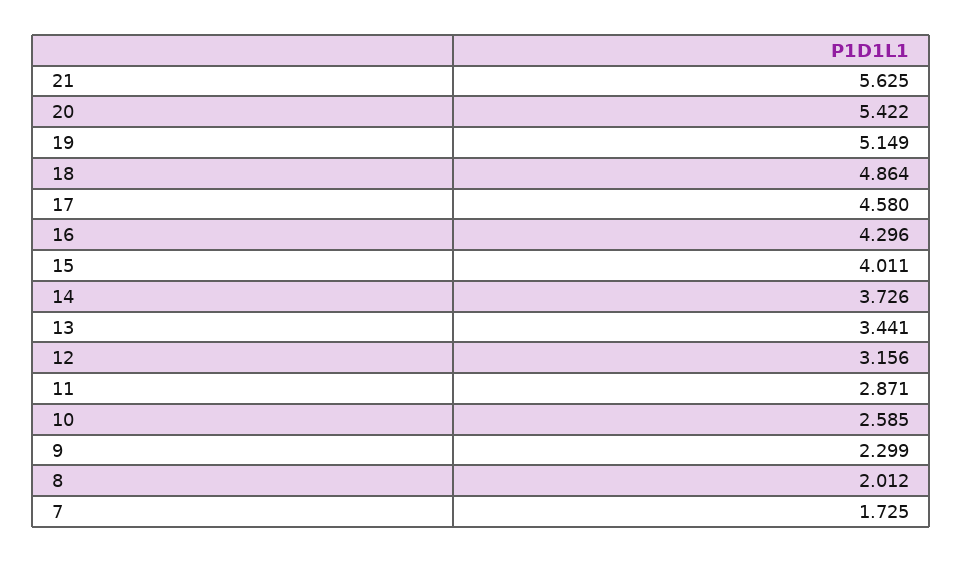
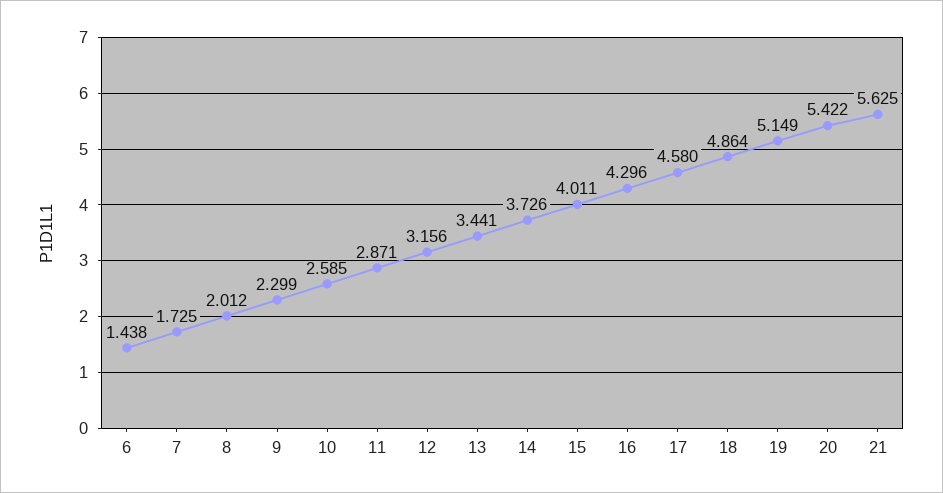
  {
    "21": 5.625,
    "20": 5.422,
    "19": 5.149,
    "18": 4.864,
    "17": 4.58,
    "16": 4.296,
    "15": 4.011,
    "14": 3.726,
    "13": 3.441,
    "12": 3.156,
    "11": 2.871,
    "10": 2.585,
    "9": 2.299,
    "8": 2.012,
-   "7": 1.725
+   "7": 1.725,
+   "6": 1.438
  }

